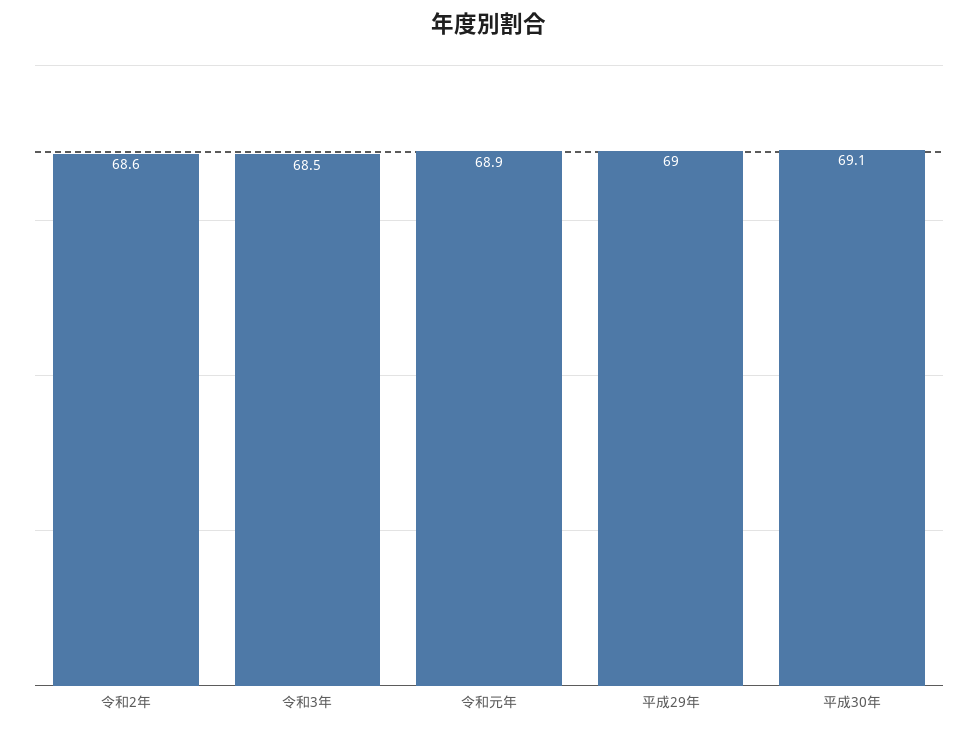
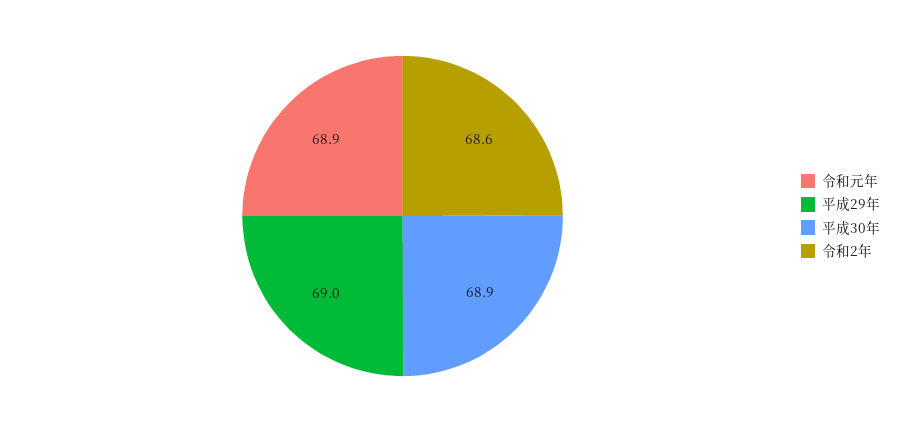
  {
    "令和2年": 68.6,
-   "令和3年": 68.5,
    "令和元年": 68.9,
    "平成29年": 69,
-   "平成30年": 69.1
+   "平成30年": 68.9
  }

